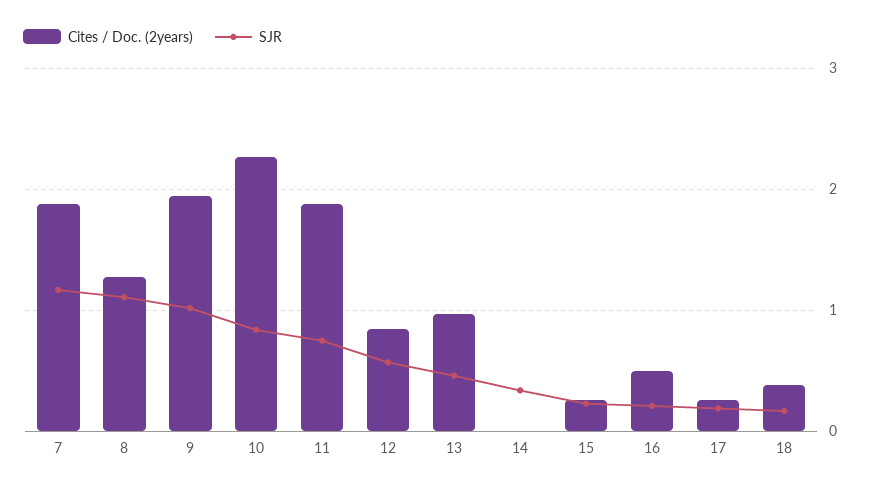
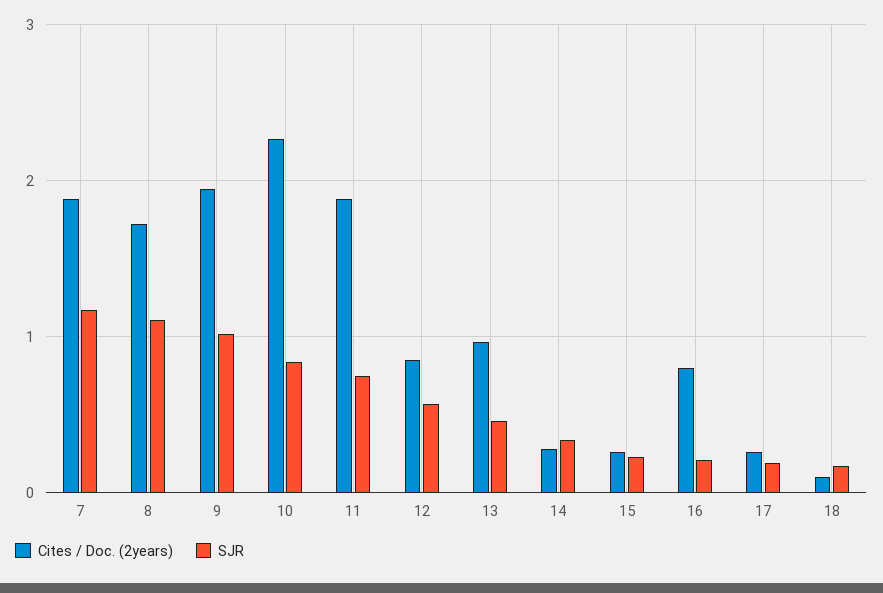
  {
    "Cites / Doc. (2years)": {
      "7": 1.9,
-     "8": 1.3,
+     "8": 1.7,
      "9": 2,
      "10": 2.3,
      "11": 1.9,
      "12": 0.9,
      "13": 1,
-     "14": 0,
+     "14": 0.3,
      "15": 0.3,
-     "16": 0.5,
+     "16": 0.8,
      "17": 0.3,
-     "18": 0.4
+     "18": 0.1
    },
    "SJR": {
      "7": 1.2,
      "8": 1.1,
      "9": 1,
      "10": 0.8,
      "11": 0.8,
      "12": 0.6,
      "13": 0.5,
      "14": 0.3,
      "15": 0.2,
      "16": 0.2,
      "17": 0.2,
      "18": 0.2
    }
  }

